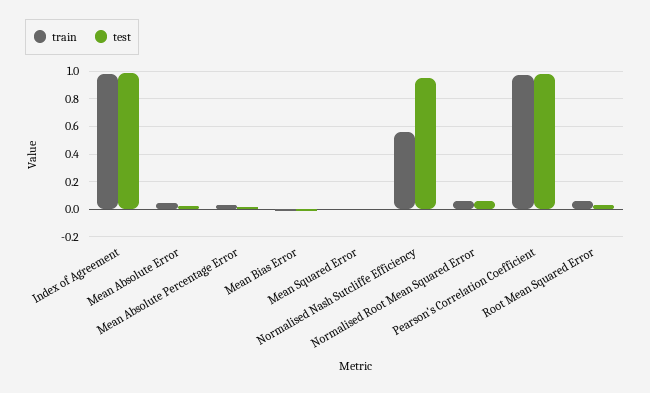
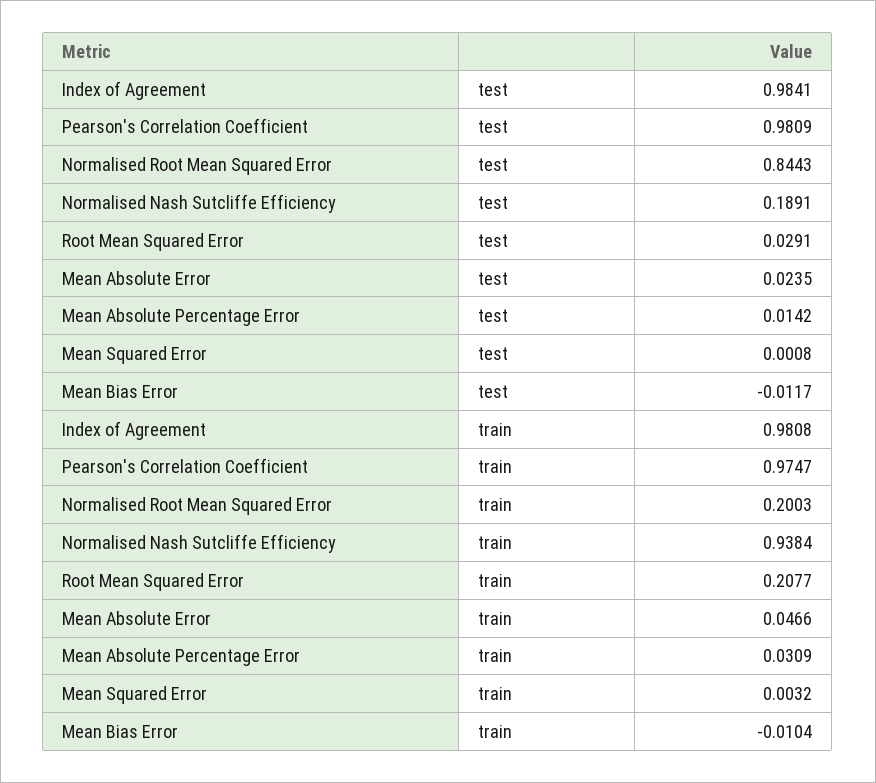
  {
    "train": {
      "Index of Agreement": 0.9808,
      "Mean Absolute Error": 0.0466,
      "Mean Absolute Percentage Error": 0.0309,
      "Mean Bias Error": -0.0104,
      "Mean Squared Error": 0.0032,
-     "Normalised Nash Sutcliffe Efficiency": 0.55,
+     "Normalised Nash Sutcliffe Efficiency": 0.9384,
-     "Normalised Root Mean Squared Error": 0.05,
+     "Normalised Root Mean Squared Error": 0.2003,
      "Pearson's Correlation Coefficient": 0.9747,
-     "Root Mean Squared Error": 0.05
+     "Root Mean Squared Error": 0.2077
    },
    "test": {
      "Index of Agreement": 0.9841,
      "Mean Absolute Error": 0.0235,
      "Mean Absolute Percentage Error": 0.0142,
      "Mean Bias Error": -0.0117,
      "Mean Squared Error": 0.0008,
-     "Normalised Nash Sutcliffe Efficiency": 0.95,
+     "Normalised Nash Sutcliffe Efficiency": 0.1891,
-     "Normalised Root Mean Squared Error": 0.05,
+     "Normalised Root Mean Squared Error": 0.8443,
      "Pearson's Correlation Coefficient": 0.9809,
      "Root Mean Squared Error": 0.0291
    }
  }

